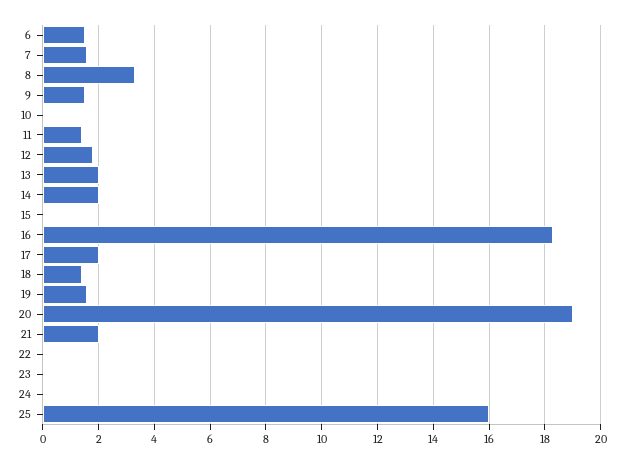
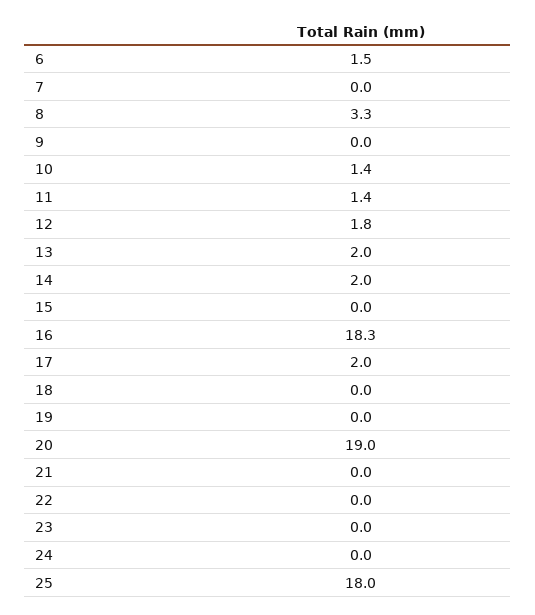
  {
    "6": 1.5,
-   "7": 1.5,
+   "7": 0,
    "8": 3.3,
-   "9": 1.5,
+   "9": 0,
-   "10": 0,
+   "10": 1.4,
    "11": 1.4,
    "12": 1.8,
    "13": 2,
    "14": 2,
    "15": 0,
    "16": 18.3,
    "17": 2,
-   "18": 1.5,
+   "18": 0,
-   "19": 1.5,
+   "19": 0,
    "20": 19,
-   "21": 2,
+   "21": 0,
    "22": 0,
    "23": 0,
    "24": 0,
-   "25": 16
+   "25": 18
  }

